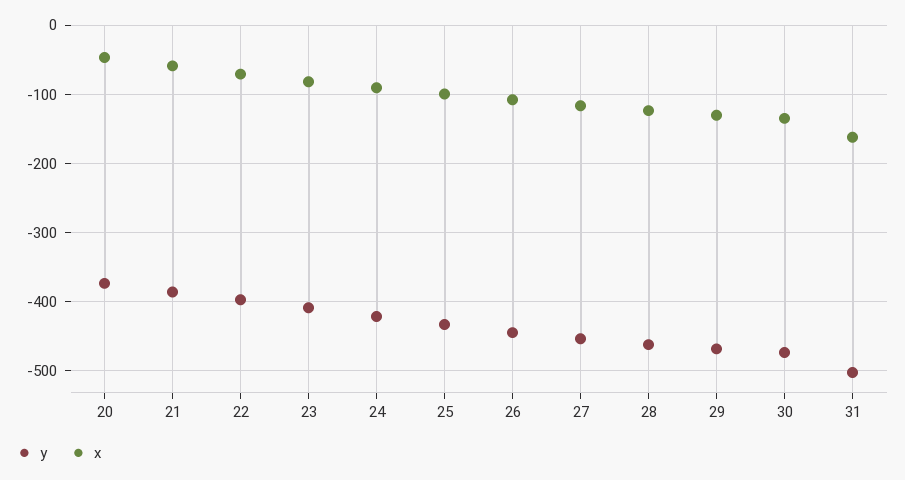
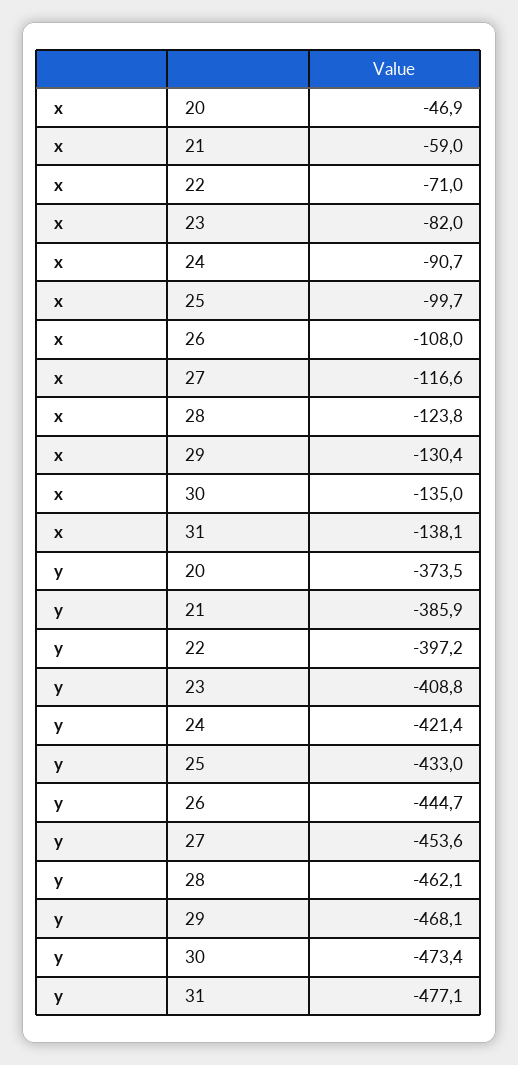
  {
    "y": {
      "20": -373.5,
      "21": -385.9,
      "22": -397.2,
      "23": -408.8,
      "24": -421.4,
      "25": -433,
      "26": -444.7,
      "27": -453.6,
      "28": -462.1,
      "29": -468.1,
      "30": -473.4,
-     "31": -500
+     "31": -477.1
    },
    "x": {
      "20": -46.9,
      "21": -59,
      "22": -71,
      "23": -82,
      "24": -90.7,
      "25": -99.7,
      "26": -108,
      "27": -116.6,
      "28": -123.8,
      "29": -130.4,
      "30": -135,
-     "31": -160
+     "31": -138.1
    }
  }

